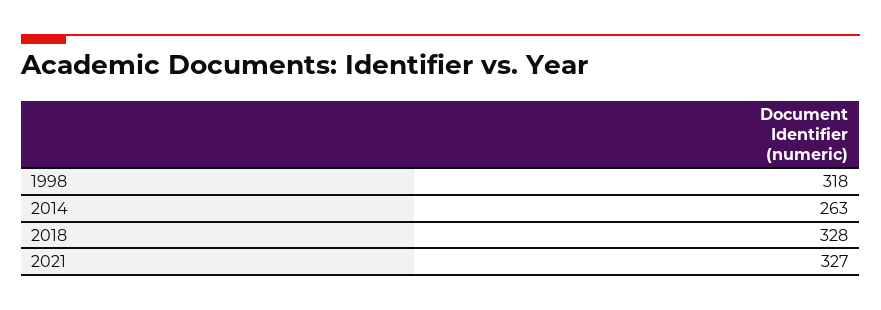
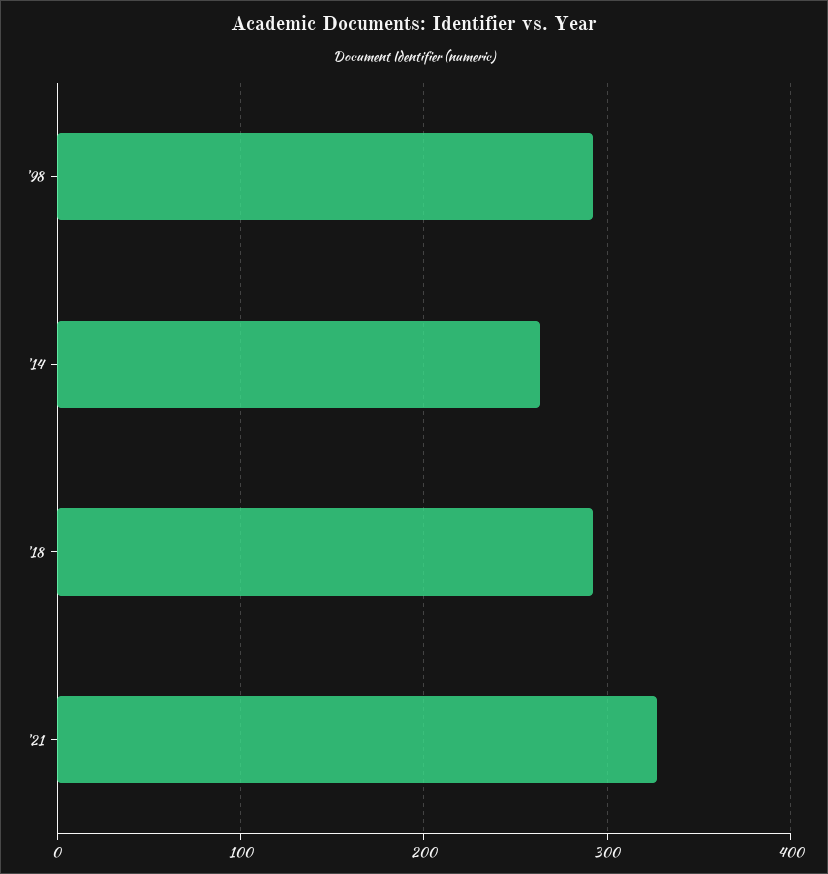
  {
-   "1998": 318,
+   "1998": 290,
    "2014": 263,
-   "2018": 328,
+   "2018": 290,
    "2021": 327
  }

